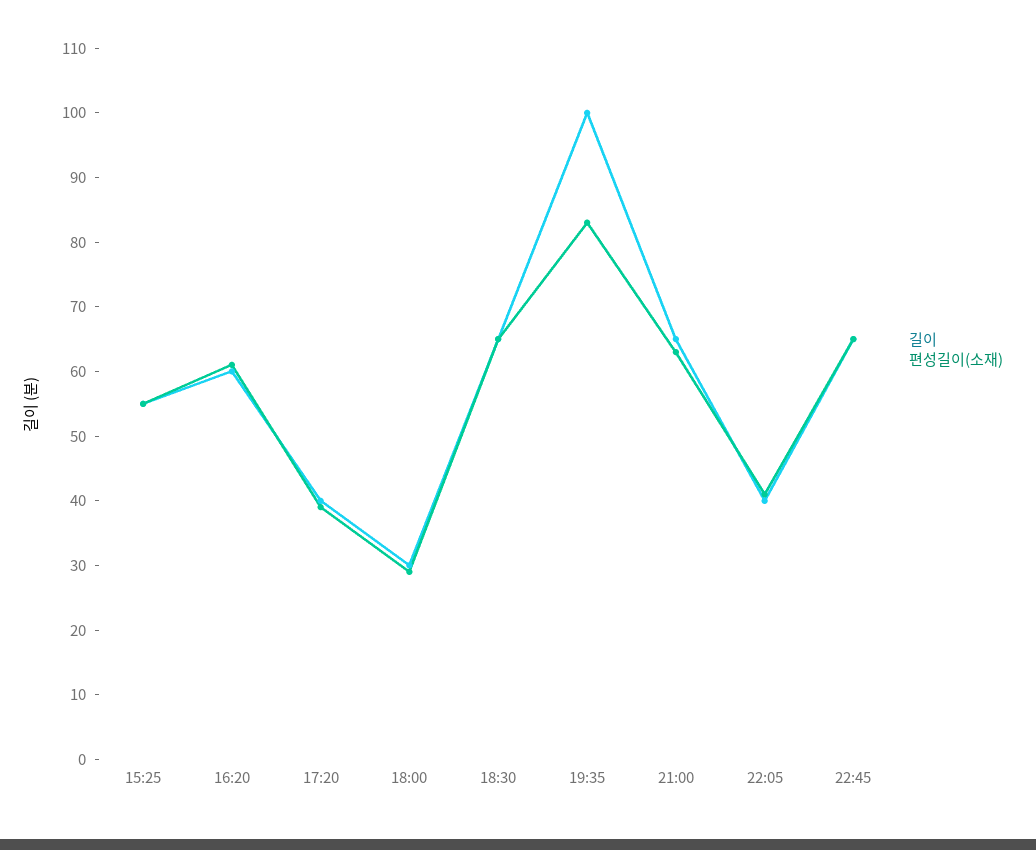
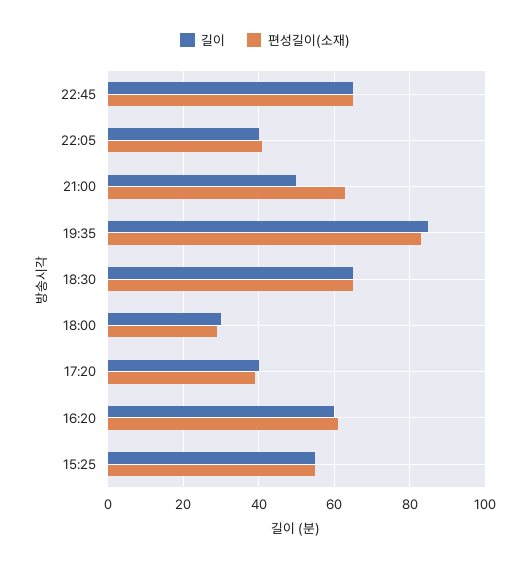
  {
    "길이": {
      "15:25": 55,
      "16:20": 60,
      "17:20": 40,
      "18:00": 30,
      "18:30": 65,
-     "19:35": 100,
+     "19:35": 85,
-     "21:00": 65,
+     "21:00": 50,
      "22:05": 40,
      "22:45": 65
    },
    "편성길이(소재)": {
      "15:25": 55,
      "16:20": 60,
      "17:20": 40,
      "18:00": 30,
      "18:30": 65,
      "19:35": 85,
      "21:00": 65,
      "22:05": 40,
      "22:45": 65
    }
  }

